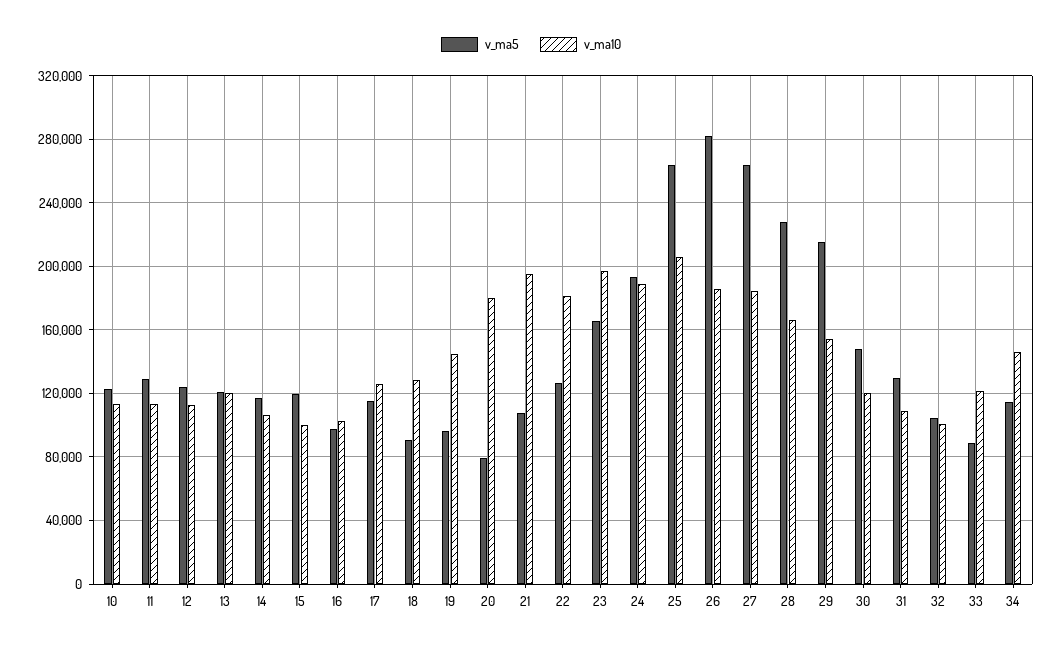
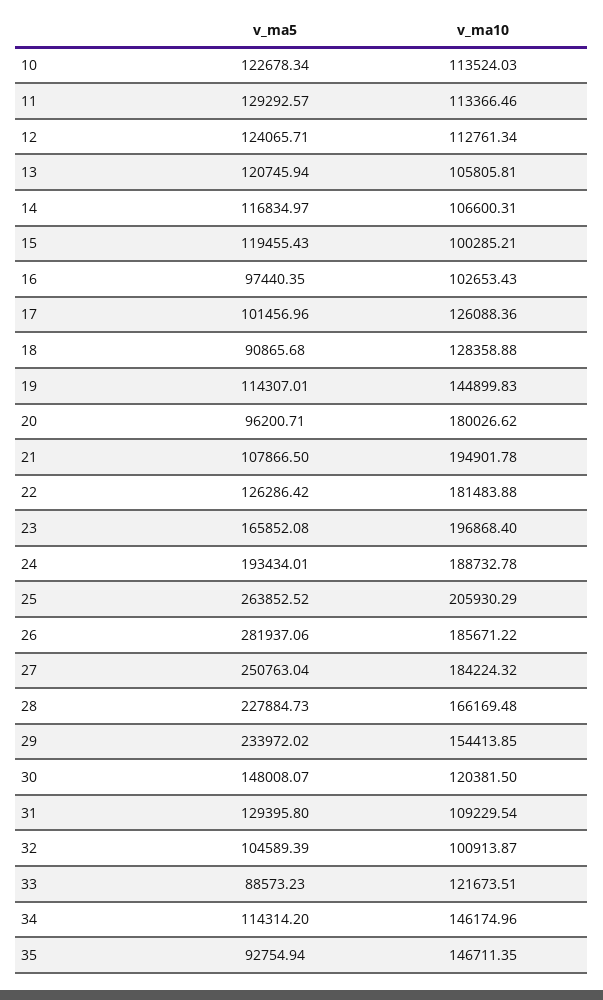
  {
    "v_ma5": {
      "10": 122678.34,
      "11": 129292.57,
      "12": 124065.71,
      "13": 120745.94,
      "14": 116834.97,
      "15": 119455.43,
      "16": 97440.35,
-     "17": 115000,
+     "17": 101456.96,
      "18": 90865.68,
-     "19": 95000,
+     "19": 114307.01,
-     "20": 80000,
+     "20": 96200.71,
      "21": 107866.5,
      "22": 126286.42,
      "23": 165852.08,
      "24": 193434.01,
      "25": 263852.52,
      "26": 281937.06,
-     "27": 265000,
+     "27": 250763.04,
      "28": 227884.73,
-     "29": 215000,
+     "29": 233972.02,
      "30": 148008.07,
      "31": 129395.8,
      "32": 104589.39,
      "33": 88573.23,
-     "34": 114314.2
+     "34": 114314.2,
+     "35": 92754.94
    },
    "v_ma10": {
      "10": 113524.03,
      "11": 113366.46,
      "12": 112761.34,
-     "13": 120000,
+     "13": 105805.81,
      "14": 106600.31,
      "15": 100285.21,
      "16": 102653.43,
      "17": 126088.36,
      "18": 128358.88,
      "19": 144899.83,
      "20": 180026.62,
      "21": 194901.78,
      "22": 181483.88,
      "23": 196868.4,
      "24": 188732.78,
      "25": 205930.29,
      "26": 185671.22,
      "27": 184224.32,
      "28": 166169.48,
      "29": 154413.85,
      "30": 120381.5,
      "31": 109229.54,
      "32": 100913.87,
      "33": 121673.51,
-     "34": 146174.96
+     "34": 146174.96,
+     "35": 146711.35
    }
  }

